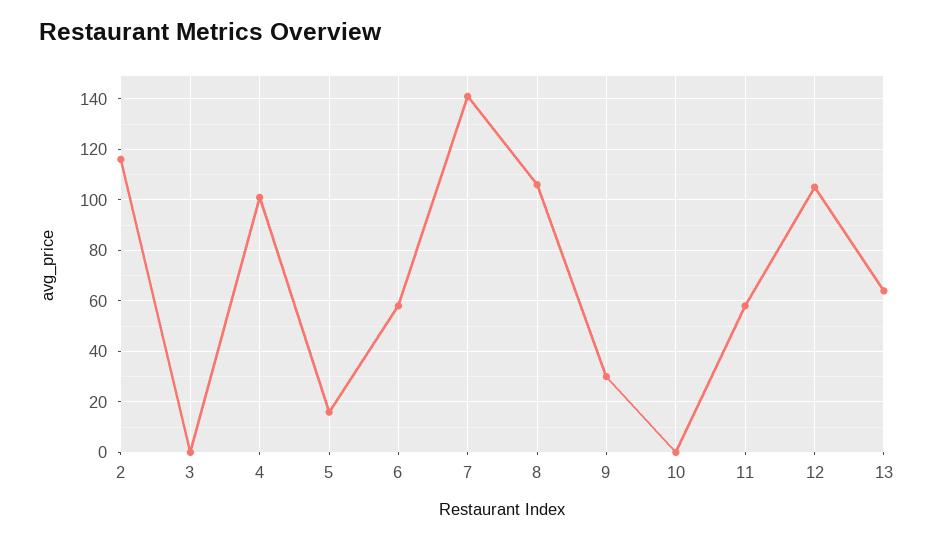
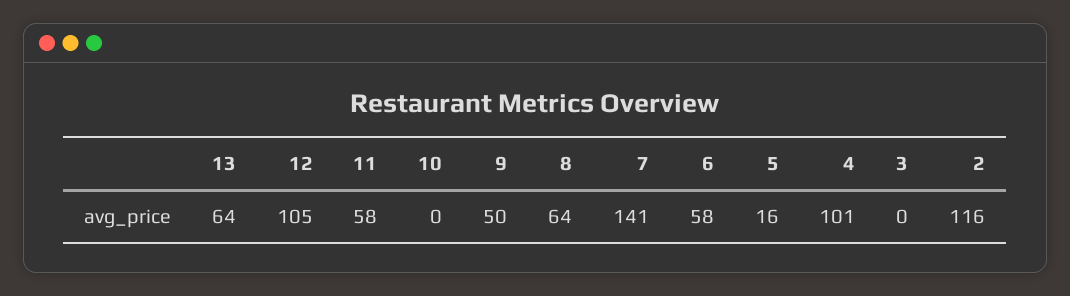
  {
    "2": 116,
    "3": 0,
    "4": 101,
    "5": 16,
    "6": 58,
    "7": 141,
-   "8": 105,
+   "8": 64,
-   "9": 30,
+   "9": 50,
    "10": 0,
    "11": 58,
    "12": 105,
    "13": 64
  }

